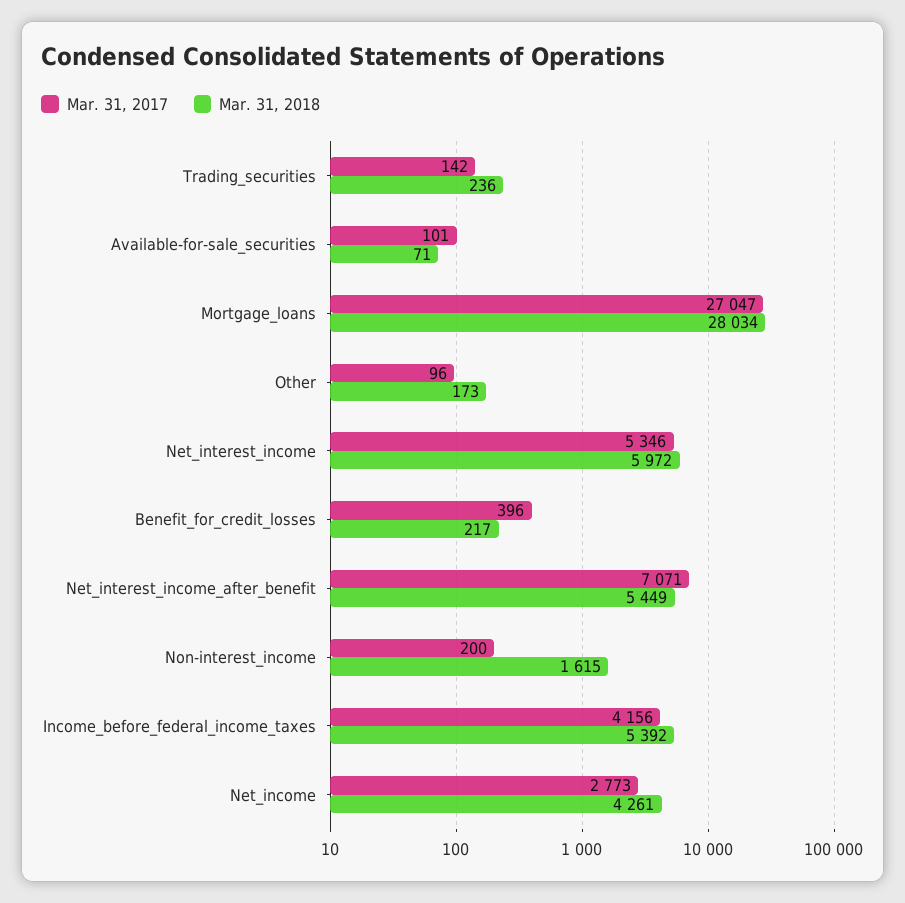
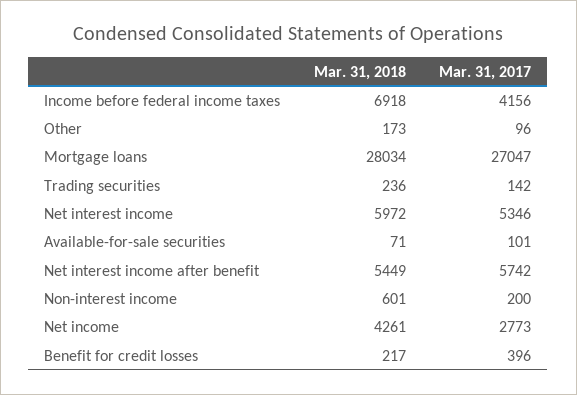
  {
    "Mar. 31, 2017": {
      "Trading_securities": 142,
      "Available-for-sale_securities": 101,
      "Mortgage_loans": 27047,
      "Other": 96,
      "Net_interest_income": 5346,
      "Benefit_for_credit_losses": 396,
-     "Net_interest_income_after_benefit": 7071,
+     "Net_interest_income_after_benefit": 5742,
      "Non-interest_income": 200,
      "Income_before_federal_income_taxes": 4156,
      "Net_income": 2773
    },
    "Mar. 31, 2018": {
      "Trading_securities": 236,
      "Available-for-sale_securities": 71,
      "Mortgage_loans": 28034,
      "Other": 173,
      "Net_interest_income": 5972,
      "Benefit_for_credit_losses": 217,
      "Net_interest_income_after_benefit": 5449,
-     "Non-interest_income": 1615,
+     "Non-interest_income": 601,
-     "Income_before_federal_income_taxes": 5392,
+     "Income_before_federal_income_taxes": 6918,
      "Net_income": 4261
    }
  }

